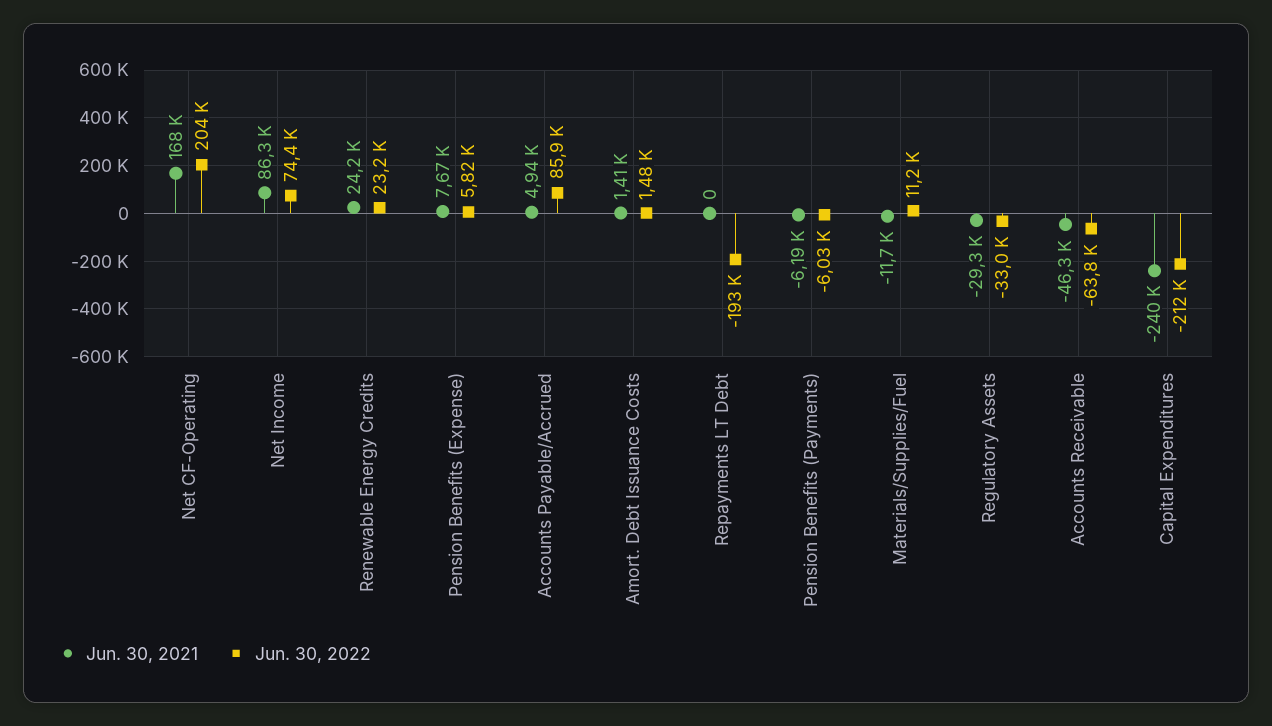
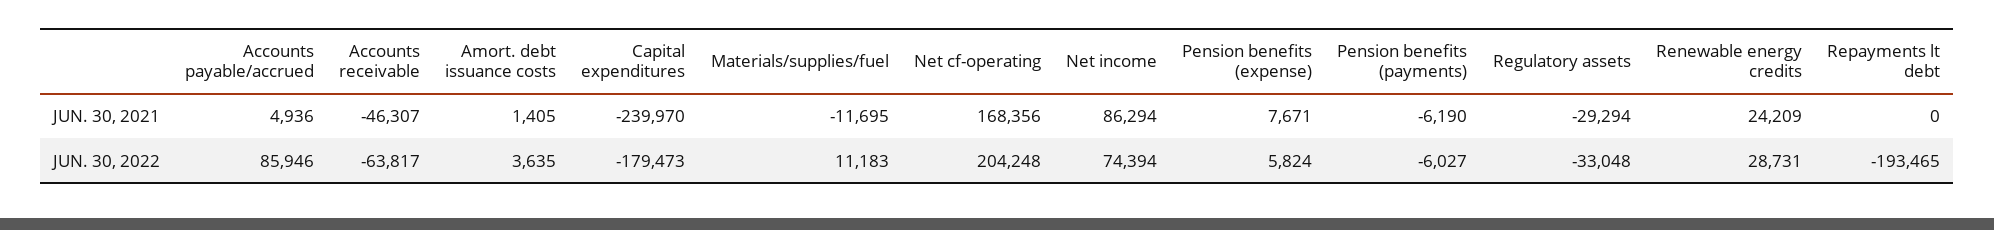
  {
    "Jun. 30, 2021": {
      "Net CF-Operating": 168356,
      "Net Income": 86294,
      "Renewable Energy Credits": 24209,
      "Pension Benefits (Expense)": 7671,
      "Accounts Payable/Accrued": 4936,
      "Amort. Debt Issuance Costs": 1405,
      "Repayments LT Debt": 0,
      "Pension Benefits (Payments)": -6190,
      "Materials/Supplies/Fuel": -11695,
      "Regulatory Assets": -29294,
      "Accounts Receivable": -46307,
      "Capital Expenditures": -239970
    },
    "Jun. 30, 2022": {
      "Net CF-Operating": 204248,
      "Net Income": 74394,
-     "Renewable Energy Credits": 23200,
+     "Renewable Energy Credits": 28731,
      "Pension Benefits (Expense)": 5824,
      "Accounts Payable/Accrued": 85946,
-     "Amort. Debt Issuance Costs": 1480,
+     "Amort. Debt Issuance Costs": 3635,
      "Repayments LT Debt": -193465,
      "Pension Benefits (Payments)": -6027,
      "Materials/Supplies/Fuel": 11183,
      "Regulatory Assets": -33048,
      "Accounts Receivable": -63817,
-     "Capital Expenditures": -212000
+     "Capital Expenditures": -179473
    }
  }

